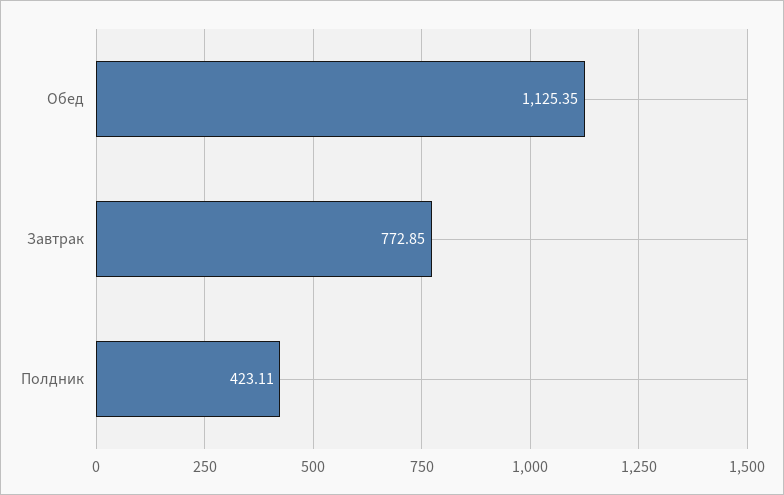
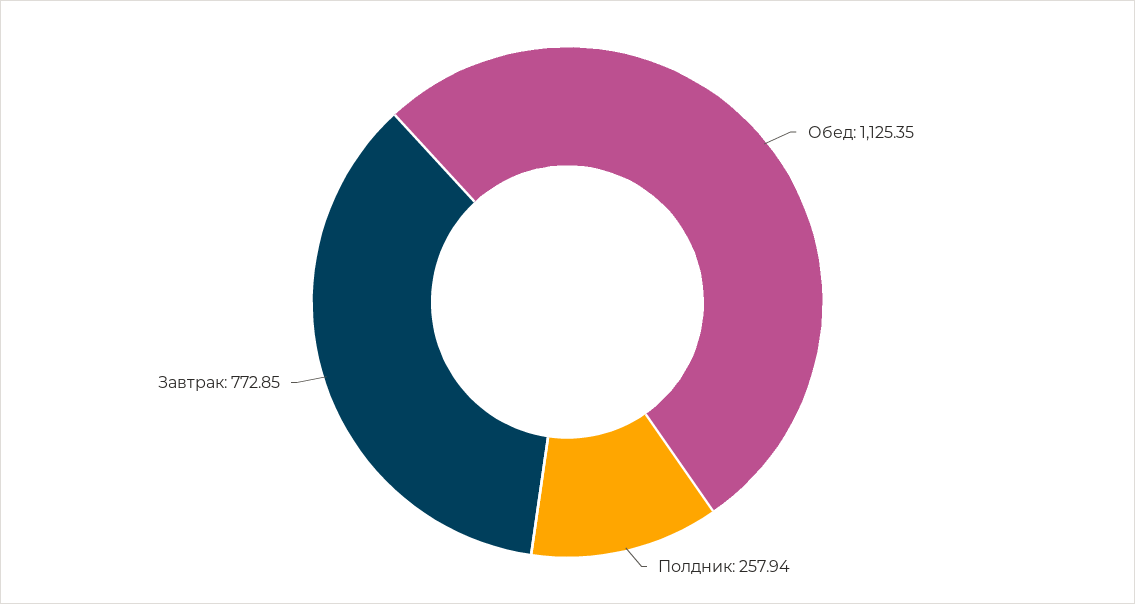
  {
    "Обед": 1125.35,
    "Завтрак": 772.85,
-   "Полдник": 423.11
+   "Полдник": 257.94
  }

